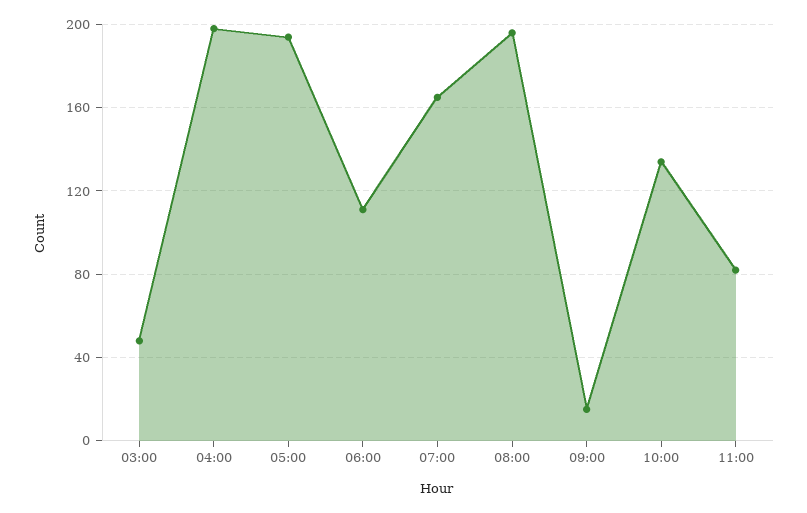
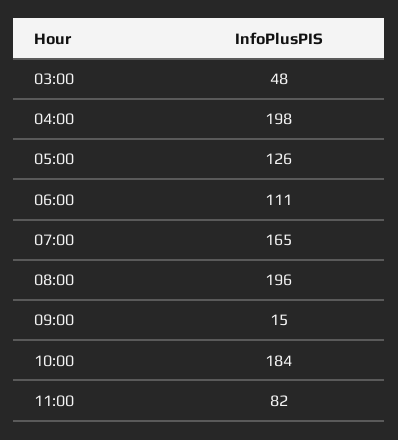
  {
    "03:00": 48,
    "04:00": 198,
-   "05:00": 195,
+   "05:00": 126,
    "06:00": 111,
    "07:00": 165,
    "08:00": 196,
    "09:00": 15,
-   "10:00": 135,
+   "10:00": 184,
    "11:00": 82
  }

